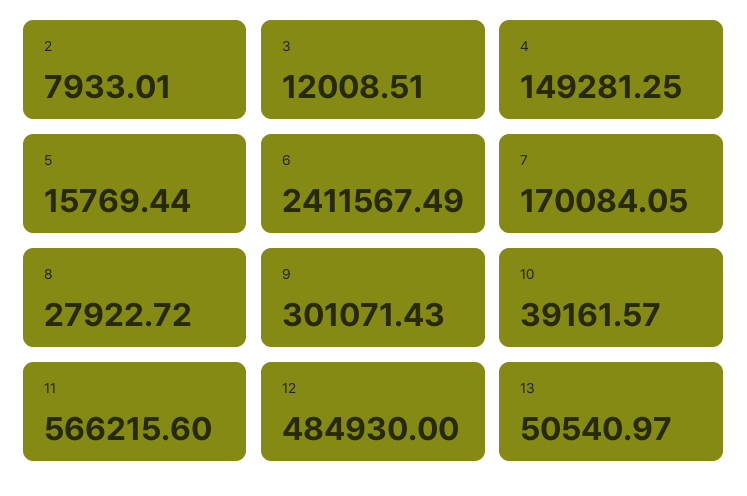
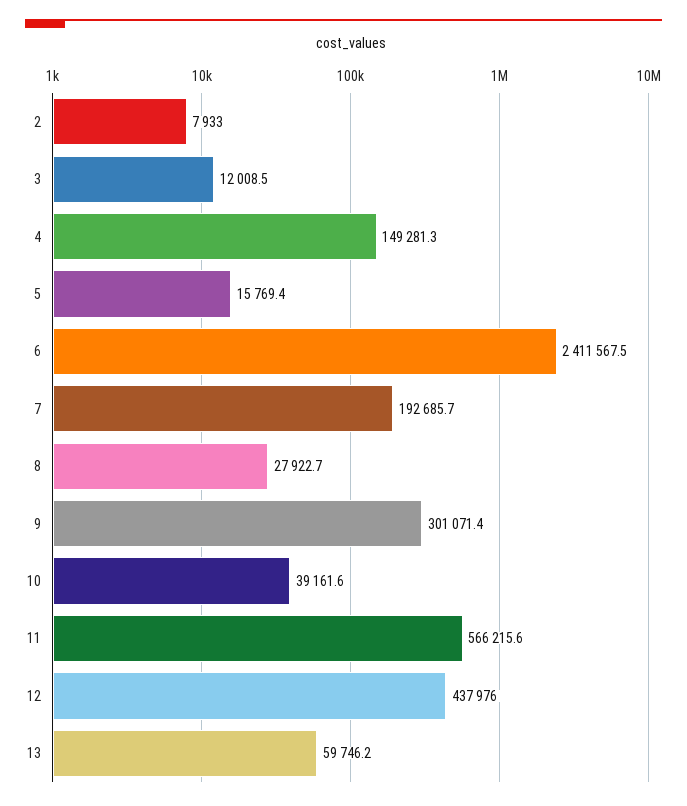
  {
    "2": 7933.01,
    "3": 12008.51,
    "4": 149281.25,
    "5": 15769.44,
    "6": 2411567.49,
-   "7": 170084.05,
+   "7": 192685.7,
    "8": 27922.72,
    "9": 301071.43,
    "10": 39161.57,
    "11": 566215.6,
-   "12": 484930,
+   "12": 437976,
-   "13": 50540.97
+   "13": 59746.2
  }

